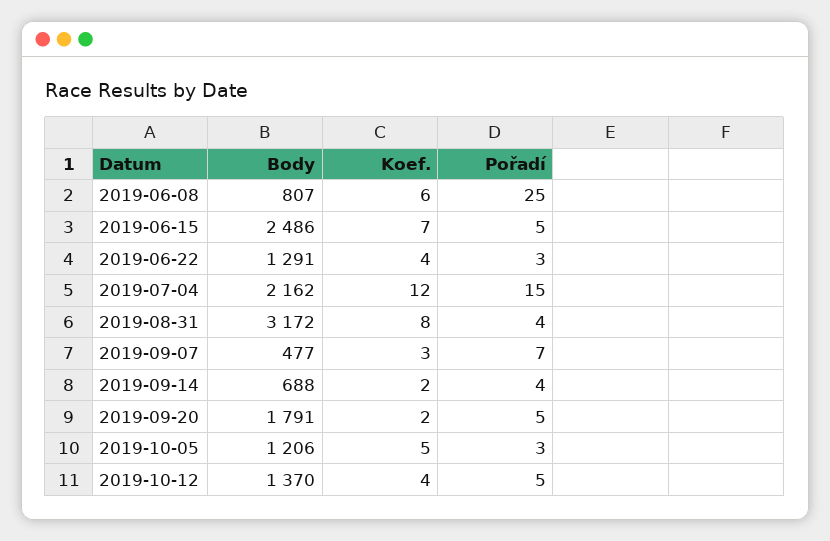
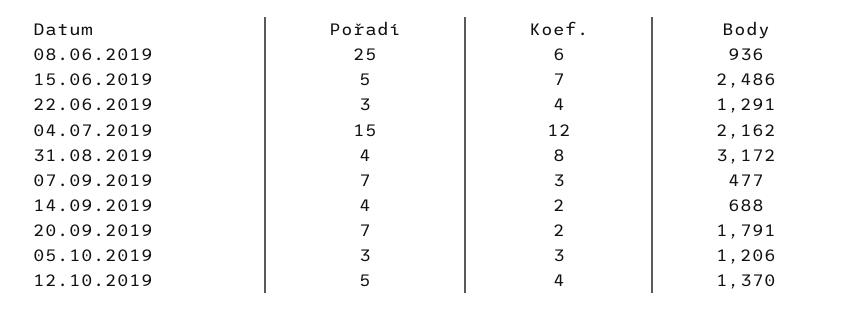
  {
    "Body": {
-     "2019-06-08": 807,
+     "2019-06-08": 936,
      "2019-06-15": 2486,
      "2019-06-22": 1291,
      "2019-07-04": 2162,
      "2019-08-31": 3172,
      "2019-09-07": 477,
      "2019-09-14": 688,
      "2019-09-20": 1791,
      "2019-10-05": 1206,
      "2019-10-12": 1370
    },
    "Koef.": {
      "2019-06-08": 6,
      "2019-06-15": 7,
      "2019-06-22": 4,
      "2019-07-04": 12,
      "2019-08-31": 8,
      "2019-09-07": 3,
      "2019-09-14": 2,
      "2019-09-20": 2,
-     "2019-10-05": 5,
+     "2019-10-05": 3,
      "2019-10-12": 4
    },
    "Pořadí": {
      "2019-06-08": 25,
      "2019-06-15": 5,
      "2019-06-22": 3,
      "2019-07-04": 15,
      "2019-08-31": 4,
      "2019-09-07": 7,
      "2019-09-14": 4,
-     "2019-09-20": 5,
+     "2019-09-20": 7,
      "2019-10-05": 3,
      "2019-10-12": 5
    }
  }

